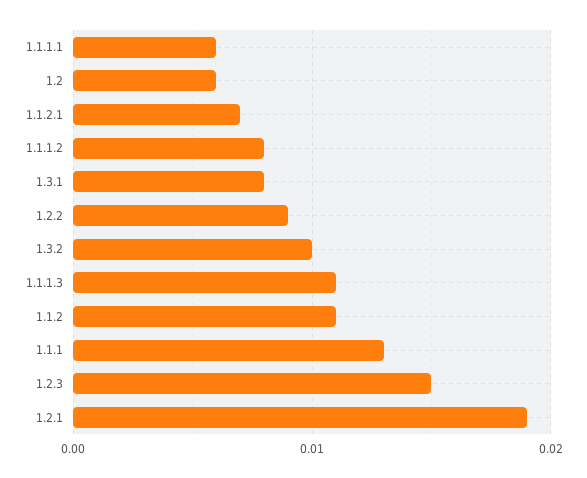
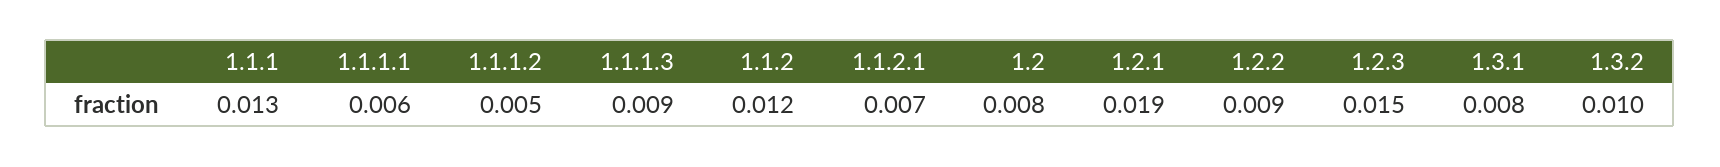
  {
    "1.1.1.1": 0.006,
-   "1.2": 0.006,
+   "1.2": 0.008,
    "1.1.2.1": 0.007,
-   "1.1.1.2": 0.008,
+   "1.1.1.2": 0.005,
    "1.3.1": 0.008,
    "1.2.2": 0.009,
    "1.3.2": 0.01,
-   "1.1.1.3": 0.011,
+   "1.1.1.3": 0.009,
-   "1.1.2": 0.011,
+   "1.1.2": 0.012,
    "1.1.1": 0.013,
    "1.2.3": 0.015,
    "1.2.1": 0.019
  }

